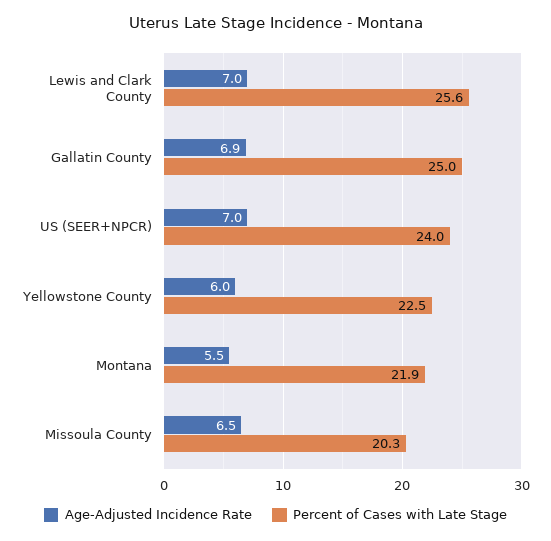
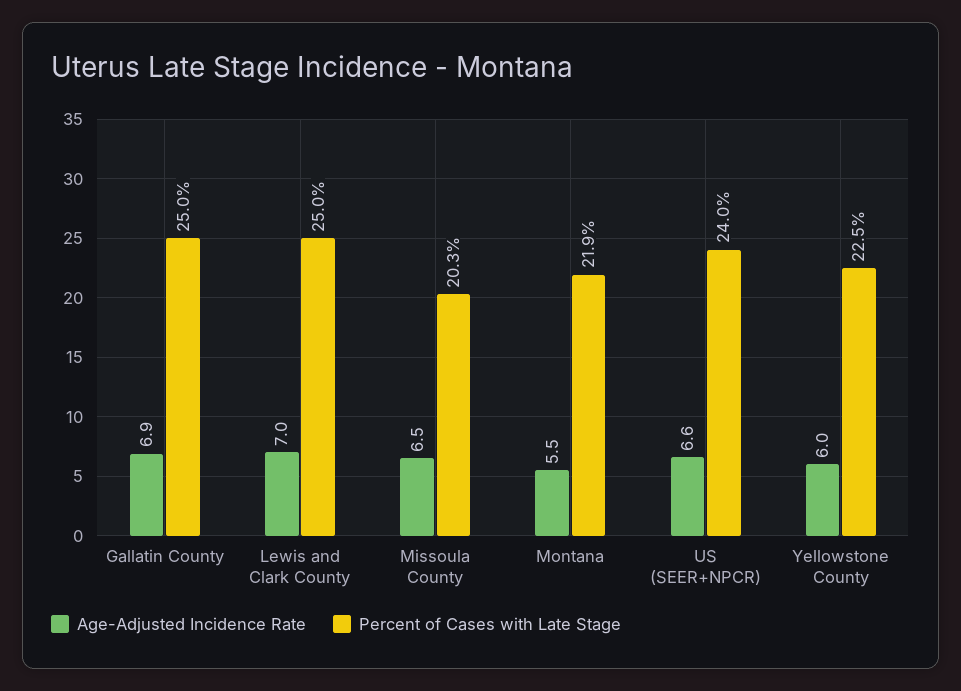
  {
    "Age-Adjusted Incidence Rate": {
      "Lewis and Clark County": 7,
      "Gallatin County": 6.9,
-     "US (SEER+NPCR)": 7,
+     "US (SEER+NPCR)": 6.6,
      "Yellowstone County": 6,
      "Montana": 5.5,
      "Missoula County": 6.5
    },
    "Percent of Cases with Late Stage": {
-     "Lewis and Clark County": 25.6,
+     "Lewis and Clark County": 25,
      "Gallatin County": 25,
      "US (SEER+NPCR)": 24,
      "Yellowstone County": 22.5,
      "Montana": 21.9,
      "Missoula County": 20.3
    }
  }

